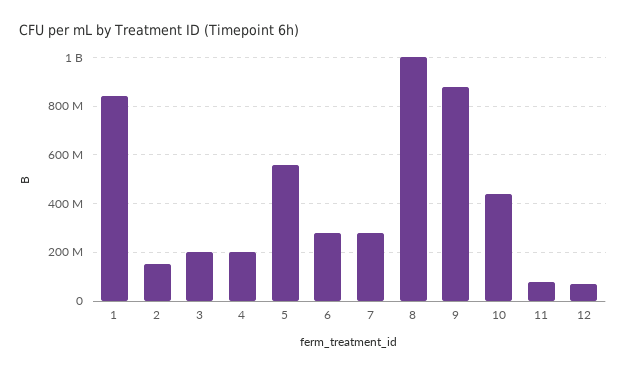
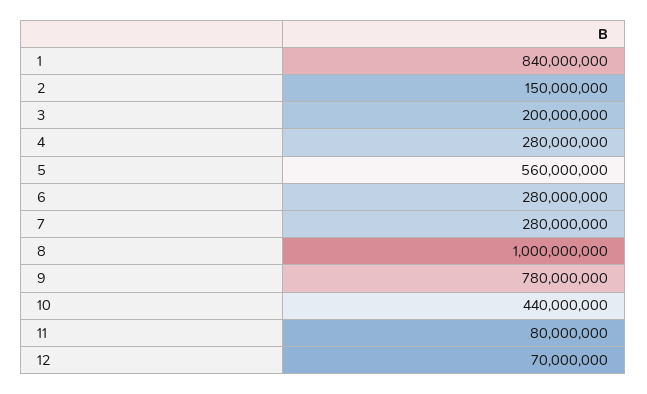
  {
    "1": 840000000,
    "2": 150000000,
    "3": 200000000,
-   "4": 200000000,
+   "4": 280000000,
    "5": 560000000,
    "6": 280000000,
    "7": 280000000,
    "8": 1000000000,
-   "9": 875000000,
+   "9": 780000000,
    "10": 440000000,
    "11": 80000000,
    "12": 70000000
  }

